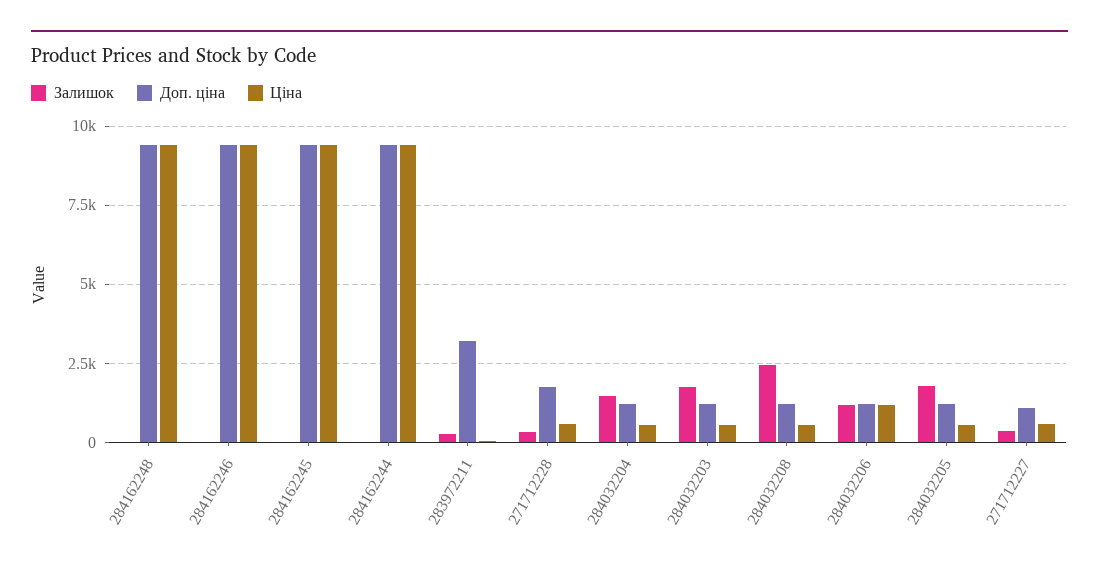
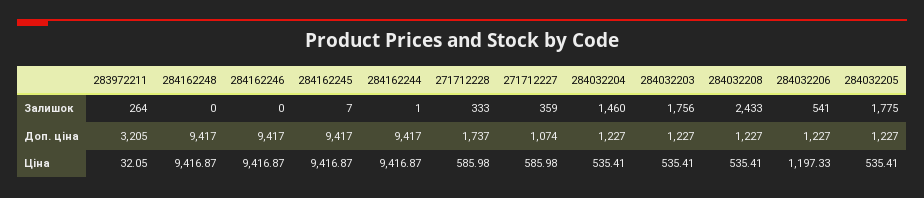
  {
    "Залишок": {
      "284162248": 0,
      "284162246": 0,
      "284162245": 7,
      "284162244": 1,
      "283972211": 264,
      "271712228": 333,
      "284032204": 1460,
      "284032203": 1756,
      "284032208": 2433,
-     "284032206": 1250,
+     "284032206": 541,
      "284032205": 1775,
      "271712227": 359
    },
    "Доп. ціна": {
      "284162248": 9417,
      "284162246": 9417,
      "284162245": 9417,
      "284162244": 9417,
      "283972211": 3205,
      "271712228": 1737,
      "284032204": 1227,
      "284032203": 1227,
      "284032208": 1227,
      "284032206": 1227,
      "284032205": 1227,
      "271712227": 1074
    },
    "Ціна": {
      "284162248": 9416.87,
      "284162246": 9416.87,
      "284162245": 9416.87,
      "284162244": 9416.87,
      "283972211": 32.05,
      "271712228": 585.98,
      "284032204": 535.41,
      "284032203": 535.41,
      "284032208": 535.41,
      "284032206": 1197.33,
      "284032205": 535.41,
      "271712227": 585.98
    }
  }

